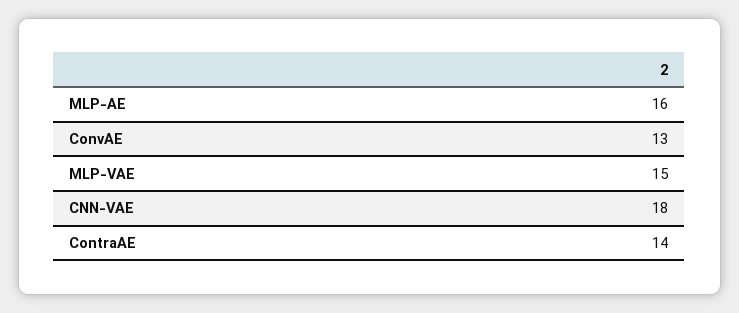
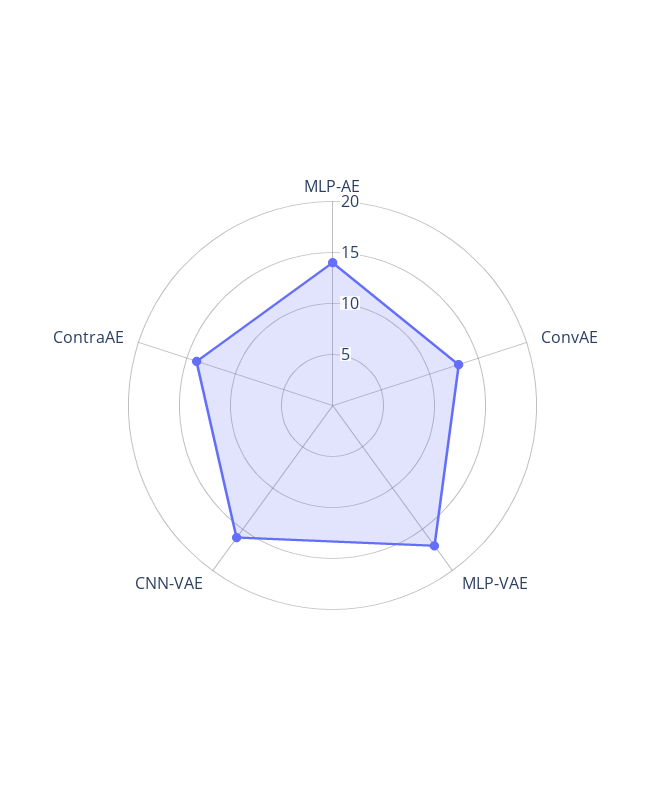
  {
-   "MLP-AE": 16,
+   "MLP-AE": 14,
    "ConvAE": 13,
-   "MLP-VAE": 15,
+   "MLP-VAE": 17,
-   "CNN-VAE": 18,
+   "CNN-VAE": 16,
    "ContraAE": 14
  }

